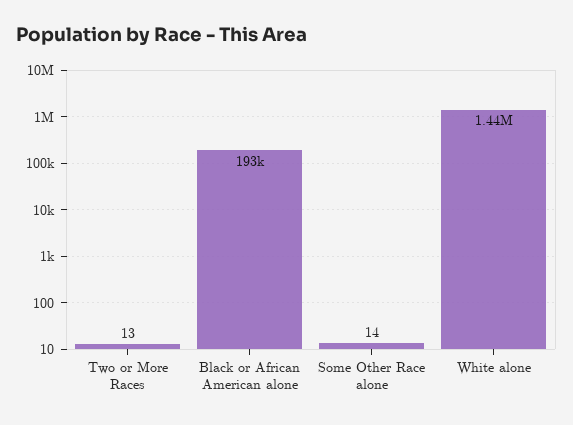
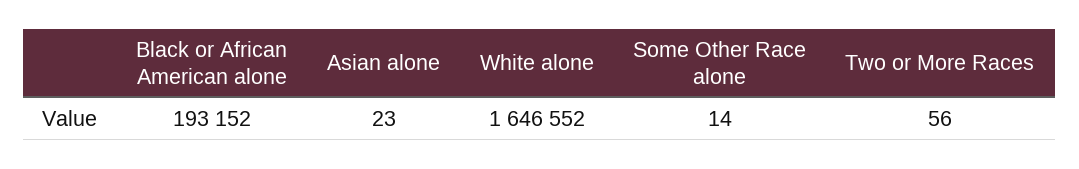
  {
-   "Two or More Races": 13,
+   "Two or More Races": 56,
    "Black or African American alone": 193152,
    "Some Other Race alone": 14,
-   "White alone": 1440000
+   "White alone": 1646552,
+   "Asian alone": 23
  }

